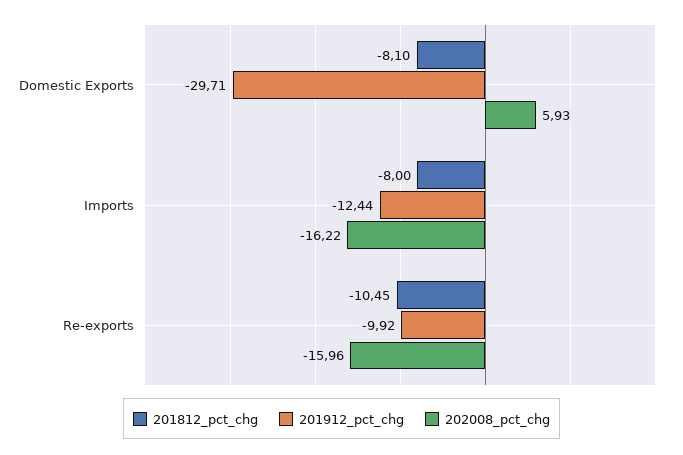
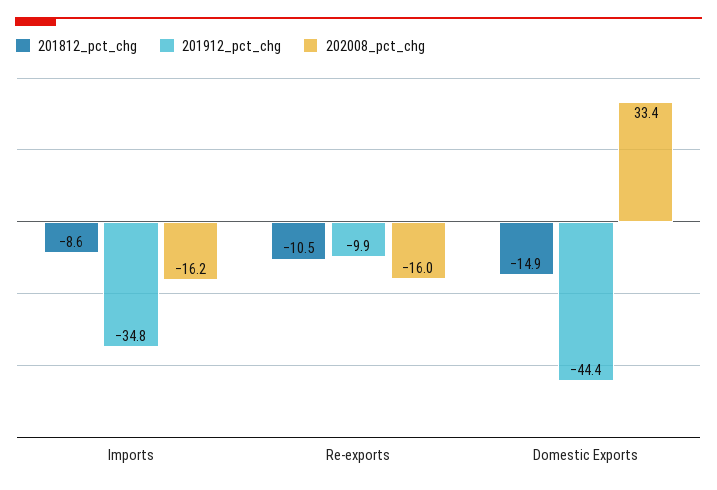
  {
    "201812_pct_chg": {
-     "Domestic Exports": -8.1,
+     "Domestic Exports": -14.9,
-     "Imports": -8,
+     "Imports": -8.6,
      "Re-exports": -10.45
    },
    "201912_pct_chg": {
-     "Domestic Exports": -29.71,
+     "Domestic Exports": -44.4,
-     "Imports": -12.44,
+     "Imports": -34.8,
      "Re-exports": -9.92
    },
    "202008_pct_chg": {
-     "Domestic Exports": 5.93,
+     "Domestic Exports": 33.4,
      "Imports": -16.22,
      "Re-exports": -15.96
    }
  }

